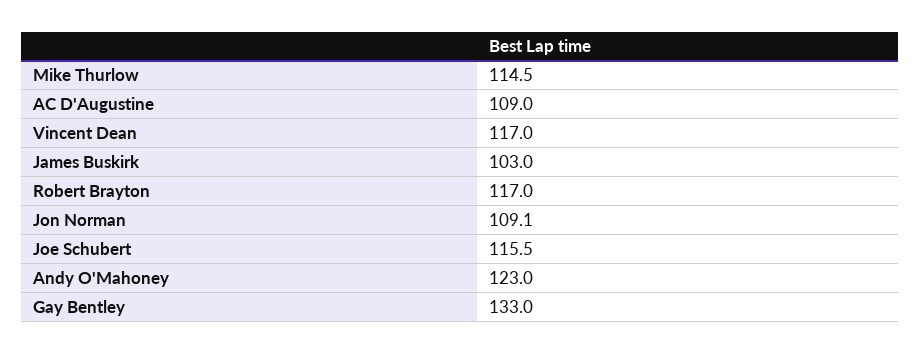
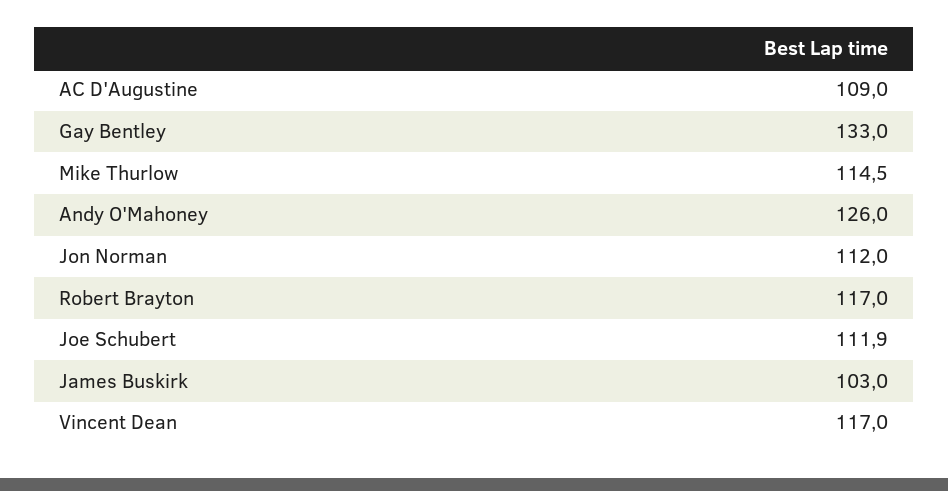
  {
    "Mike Thurlow": 114.5,
    "AC D'Augustine": 109,
    "Vincent Dean": 117,
    "James Buskirk": 103,
    "Robert Brayton": 117,
-   "Jon Norman": 109.1,
+   "Jon Norman": 112,
-   "Joe Schubert": 115.5,
+   "Joe Schubert": 111.9,
-   "Andy O'Mahoney": 123,
+   "Andy O'Mahoney": 126,
    "Gay Bentley": 133
  }

